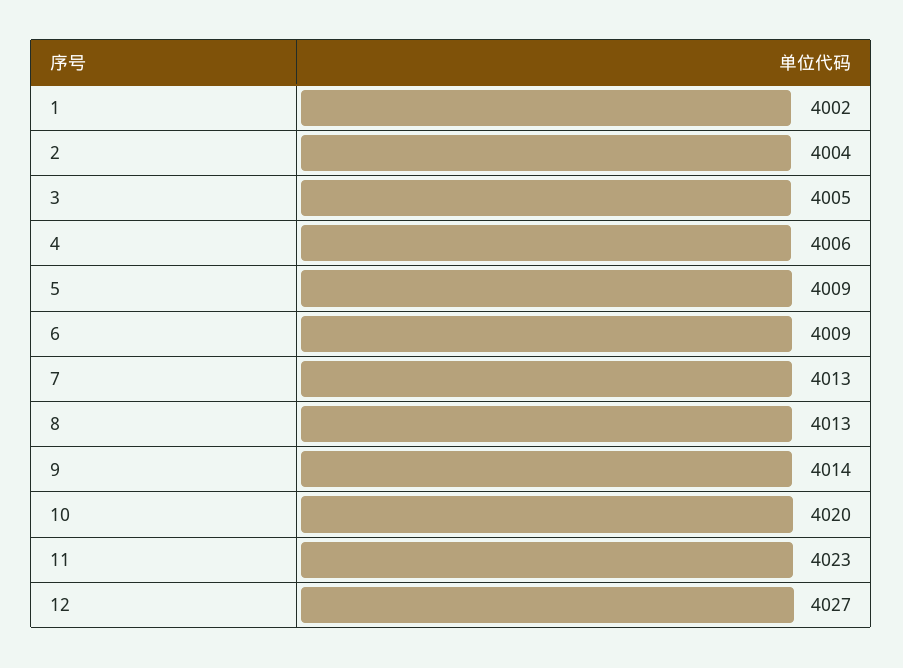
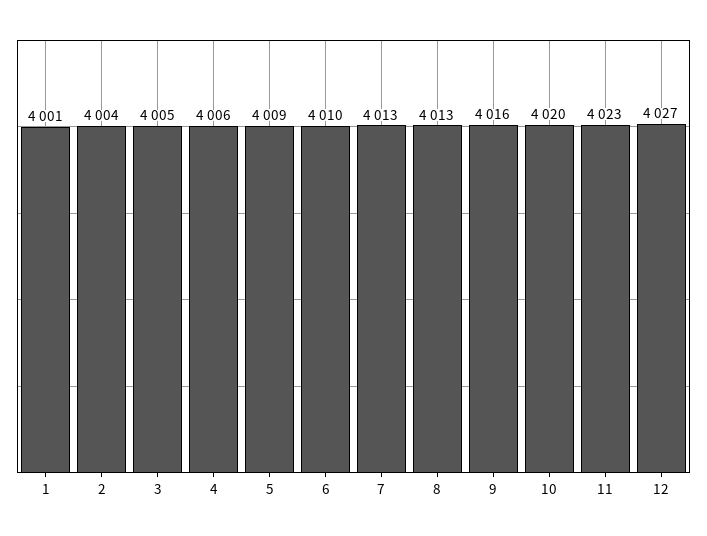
  {
-   "1": 4002,
+   "1": 4001,
    "2": 4004,
    "3": 4005,
    "4": 4006,
    "5": 4009,
-   "6": 4009,
+   "6": 4010,
    "7": 4013,
    "8": 4013,
-   "9": 4014,
+   "9": 4016,
    "10": 4020,
    "11": 4023,
    "12": 4027
  }

